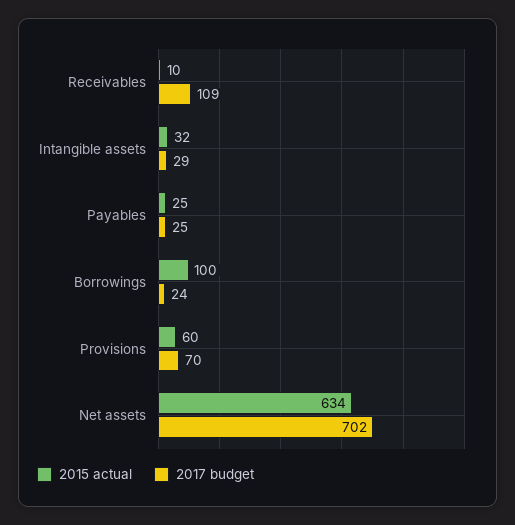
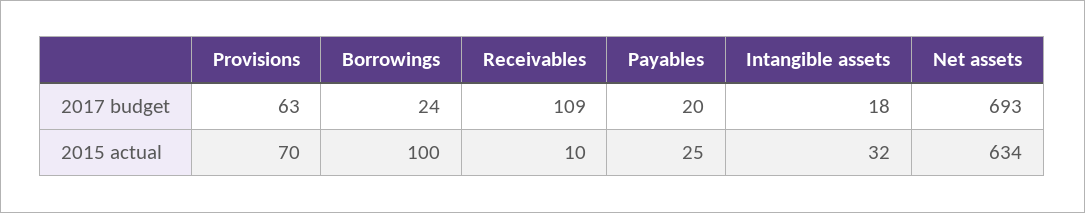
  {
    "2015 actual": {
      "Receivables": 10,
      "Intangible assets": 32,
      "Payables": 25,
      "Borrowings": 100,
-     "Provisions": 60,
+     "Provisions": 70,
      "Net assets": 634
    },
    "2017 budget": {
      "Receivables": 109,
-     "Intangible assets": 29,
+     "Intangible assets": 18,
-     "Payables": 25,
+     "Payables": 20,
      "Borrowings": 24,
-     "Provisions": 70,
+     "Provisions": 63,
-     "Net assets": 702
+     "Net assets": 693
    }
  }

